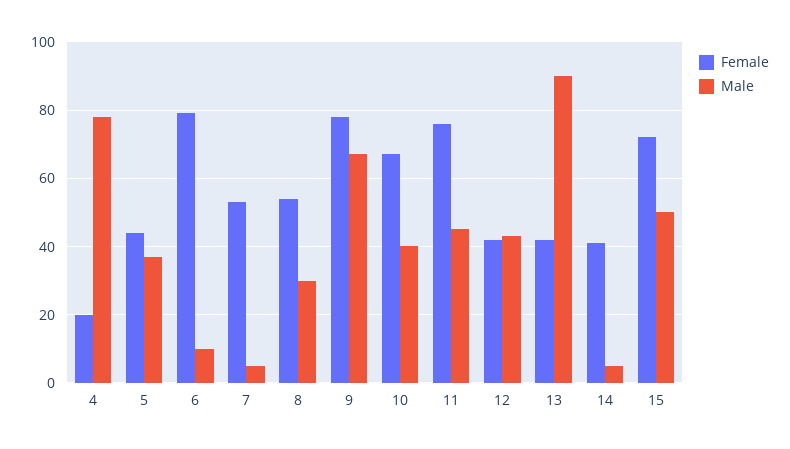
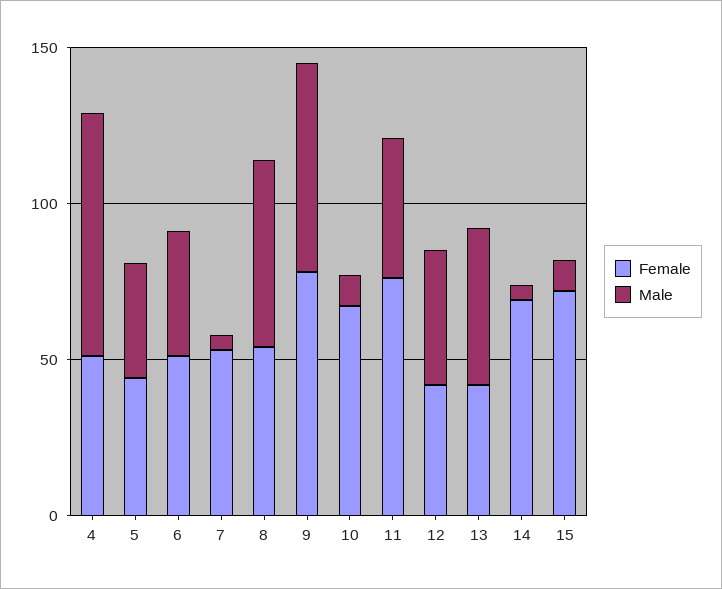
  {
    "Female": {
-     "4": 20,
+     "4": 50,
      "5": 45,
-     "6": 80,
+     "6": 50,
      "7": 55,
      "8": 55,
      "9": 80,
      "10": 65,
      "11": 75,
      "12": 40,
      "13": 40,
-     "14": 40,
+     "14": 70,
      "15": 70
    },
    "Male": {
      "4": 80,
      "5": 35,
-     "6": 10,
+     "6": 40,
      "7": 5,
-     "8": 30,
+     "8": 60,
      "9": 65,
-     "10": 40,
+     "10": 10,
      "11": 45,
      "12": 45,
-     "13": 90,
+     "13": 50,
      "14": 5,
-     "15": 50
+     "15": 10
    }
  }

